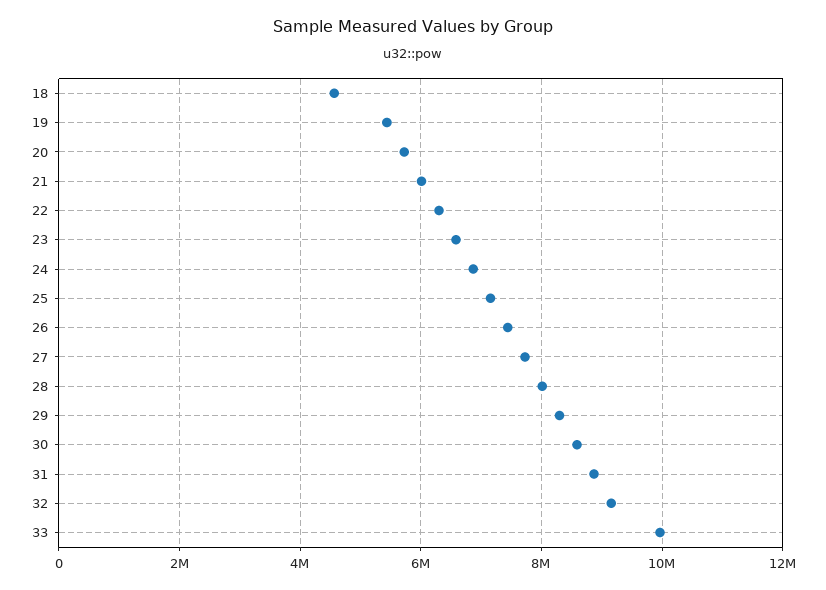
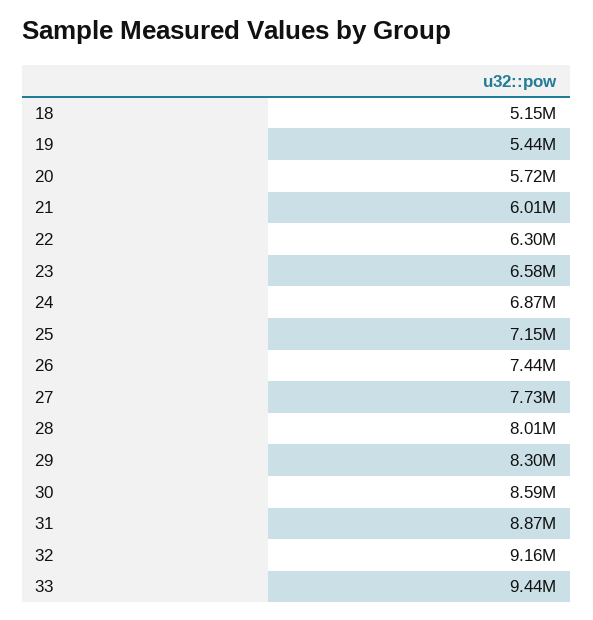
  {
-   "18": 4600000,
+   "18": 5150000,
    "19": 5440000,
    "20": 5720000,
    "21": 6010000,
    "22": 6300000,
    "23": 6580000,
    "24": 6870000,
    "25": 7150000,
    "26": 7440000,
    "27": 7730000,
    "28": 8010000,
    "29": 8300000,
    "30": 8590000,
    "31": 8870000,
    "32": 9160000,
-   "33": 10000000
+   "33": 9440000
  }

